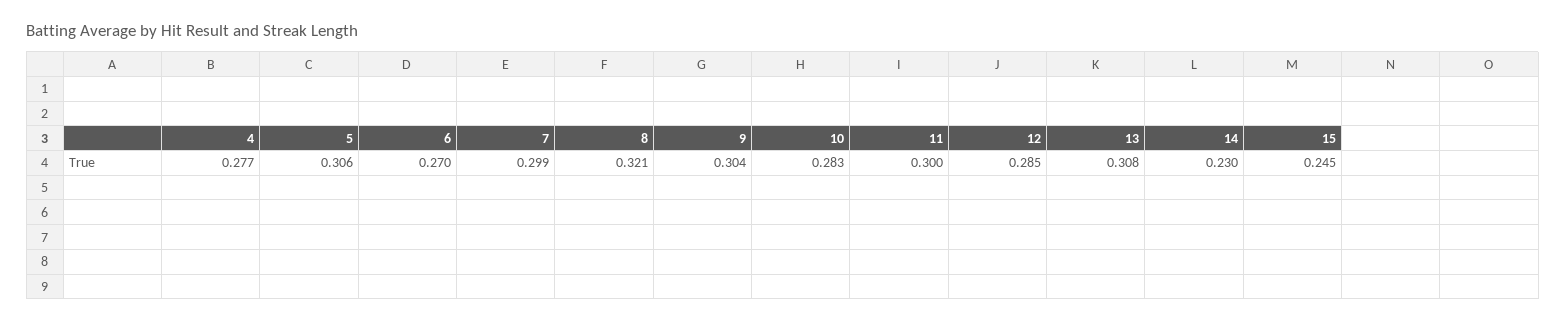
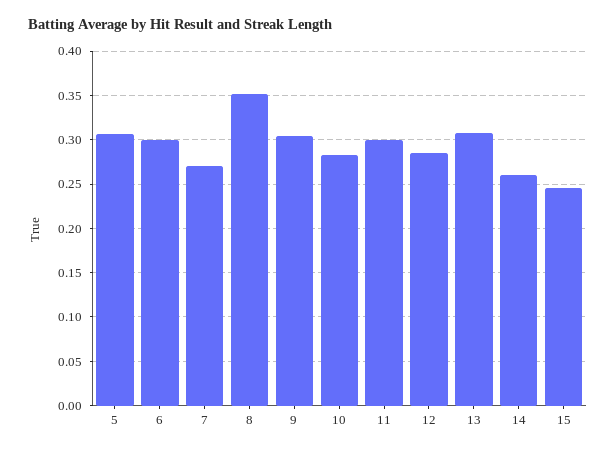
  {
-   "4": 0.277,
    "5": 0.306,
-   "6": 0.27,
+   "6": 0.3,
-   "7": 0.299,
+   "7": 0.27,
-   "8": 0.321,
+   "8": 0.35,
    "9": 0.304,
    "10": 0.283,
    "11": 0.3,
    "12": 0.285,
    "13": 0.308,
-   "14": 0.23,
+   "14": 0.26,
    "15": 0.245
  }

